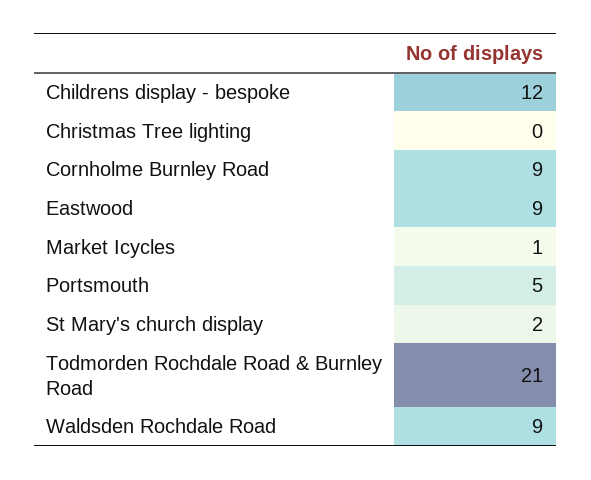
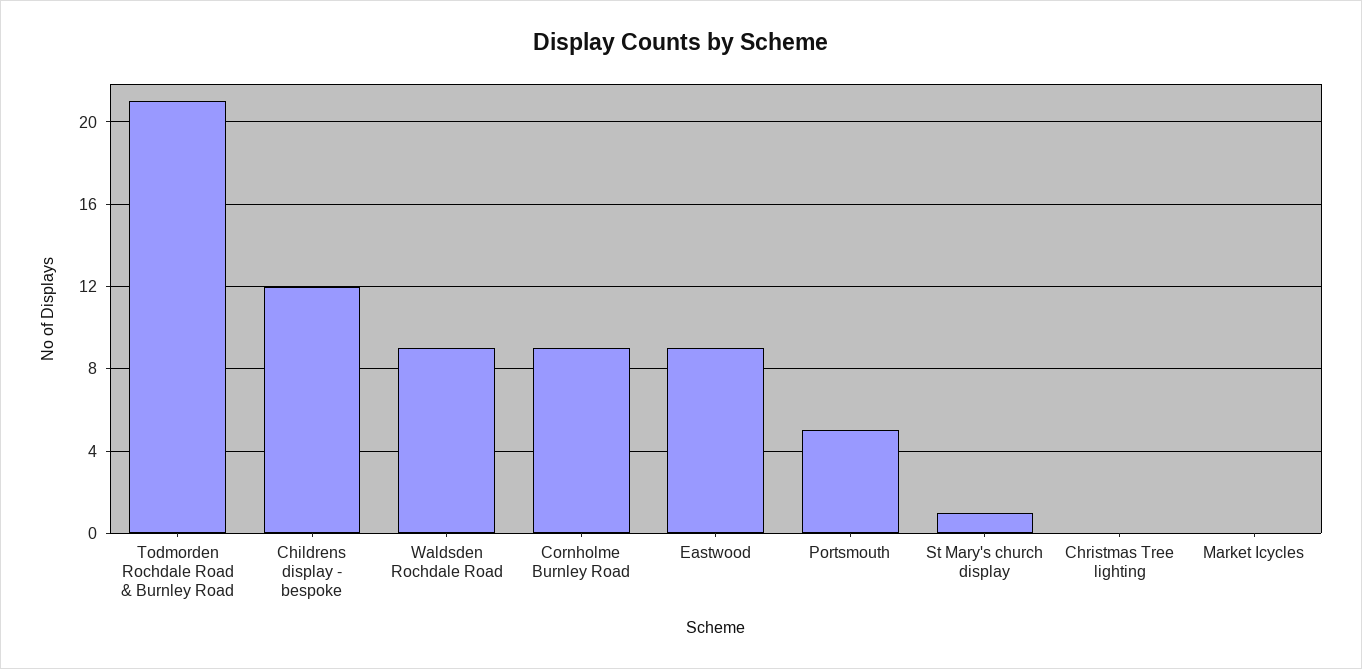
  {
    "Childrens display - bespoke": 12,
    "Christmas Tree lighting": 0,
    "Cornholme Burnley Road": 9,
    "Eastwood": 9,
-   "Market Icycles": 1,
+   "Market Icycles": 0,
    "Portsmouth": 5,
-   "St Mary's church display": 2,
+   "St Mary's church display": 1,
    "Todmorden Rochdale Road & Burnley Road": 21,
    "Waldsden Rochdale Road": 9
  }

